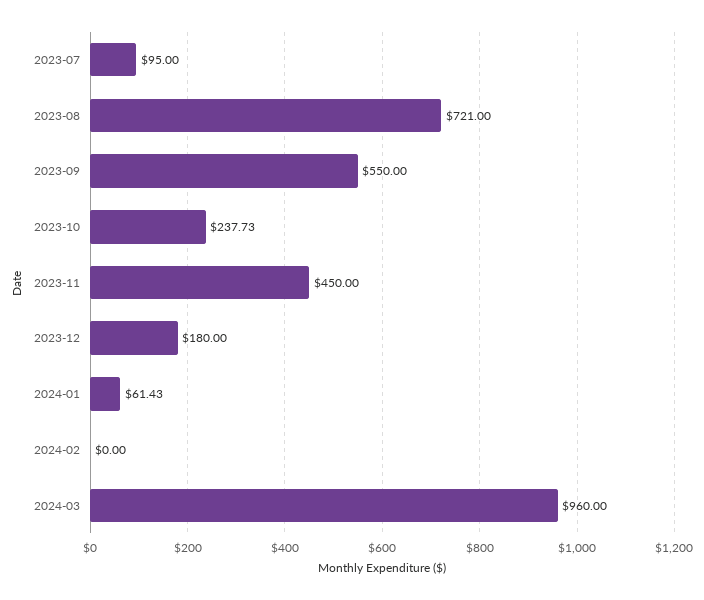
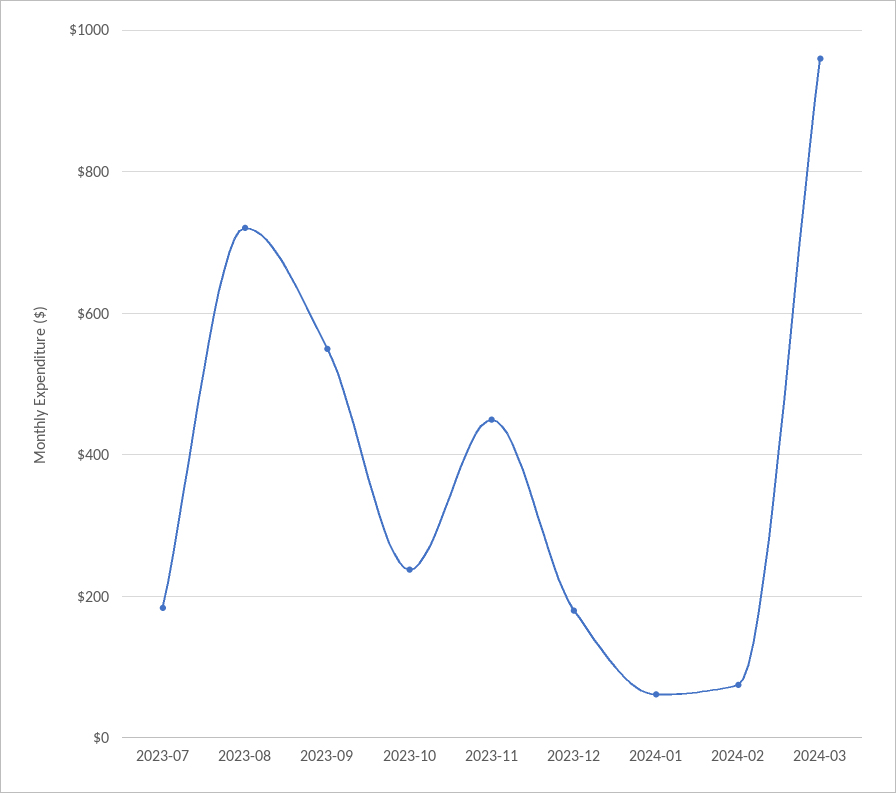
  {
-   "2023-07": 95,
+   "2023-07": 180,
    "2023-08": 721,
    "2023-09": 550,
    "2023-10": 237.73,
    "2023-11": 450,
    "2023-12": 180,
    "2024-01": 61.43,
-   "2024-02": 0,
+   "2024-02": 80,
    "2024-03": 960
  }

